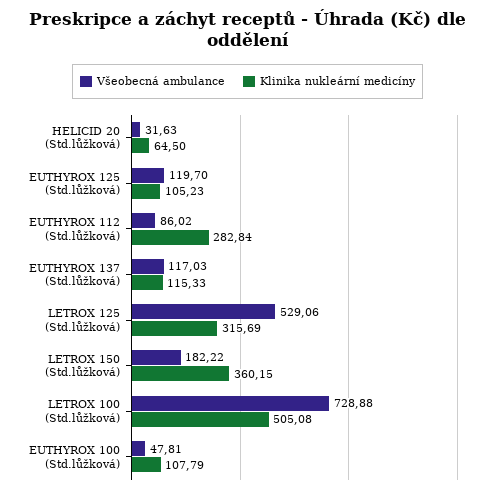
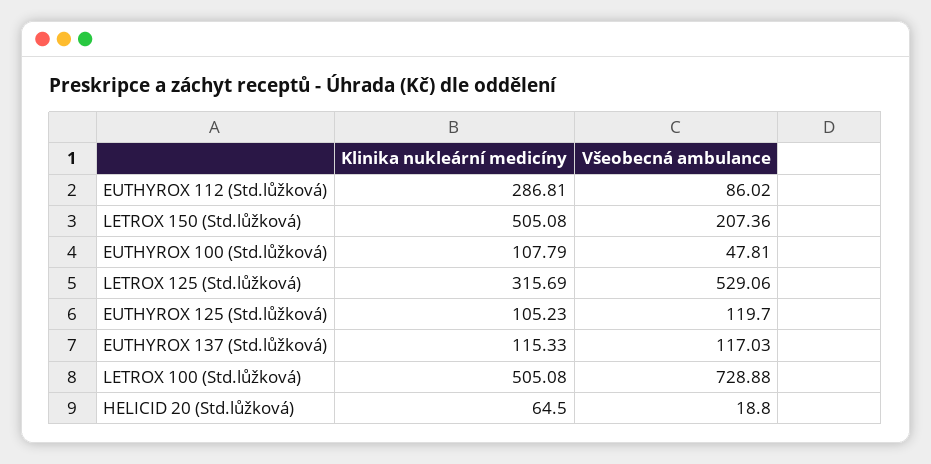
  {
    "Všeobecná ambulance": {
-     "HELICID 20 (Std.lůžková)": 31.63,
+     "HELICID 20 (Std.lůžková)": 18.8,
      "EUTHYROX 125 (Std.lůžková)": 119.7,
      "EUTHYROX 112 (Std.lůžková)": 86.02,
      "EUTHYROX 137 (Std.lůžková)": 117.03,
      "LETROX 125 (Std.lůžková)": 529.06,
-     "LETROX 150 (Std.lůžková)": 182.22,
+     "LETROX 150 (Std.lůžková)": 207.36,
      "LETROX 100 (Std.lůžková)": 728.88,
      "EUTHYROX 100 (Std.lůžková)": 47.81
    },
    "Klinika nukleární medicíny": {
      "HELICID 20 (Std.lůžková)": 64.5,
      "EUTHYROX 125 (Std.lůžková)": 105.23,
-     "EUTHYROX 112 (Std.lůžková)": 282.84,
+     "EUTHYROX 112 (Std.lůžková)": 286.81,
      "EUTHYROX 137 (Std.lůžková)": 115.33,
      "LETROX 125 (Std.lůžková)": 315.69,
-     "LETROX 150 (Std.lůžková)": 360.15,
+     "LETROX 150 (Std.lůžková)": 505.08,
      "LETROX 100 (Std.lůžková)": 505.08,
      "EUTHYROX 100 (Std.lůžková)": 107.79
    }
  }

